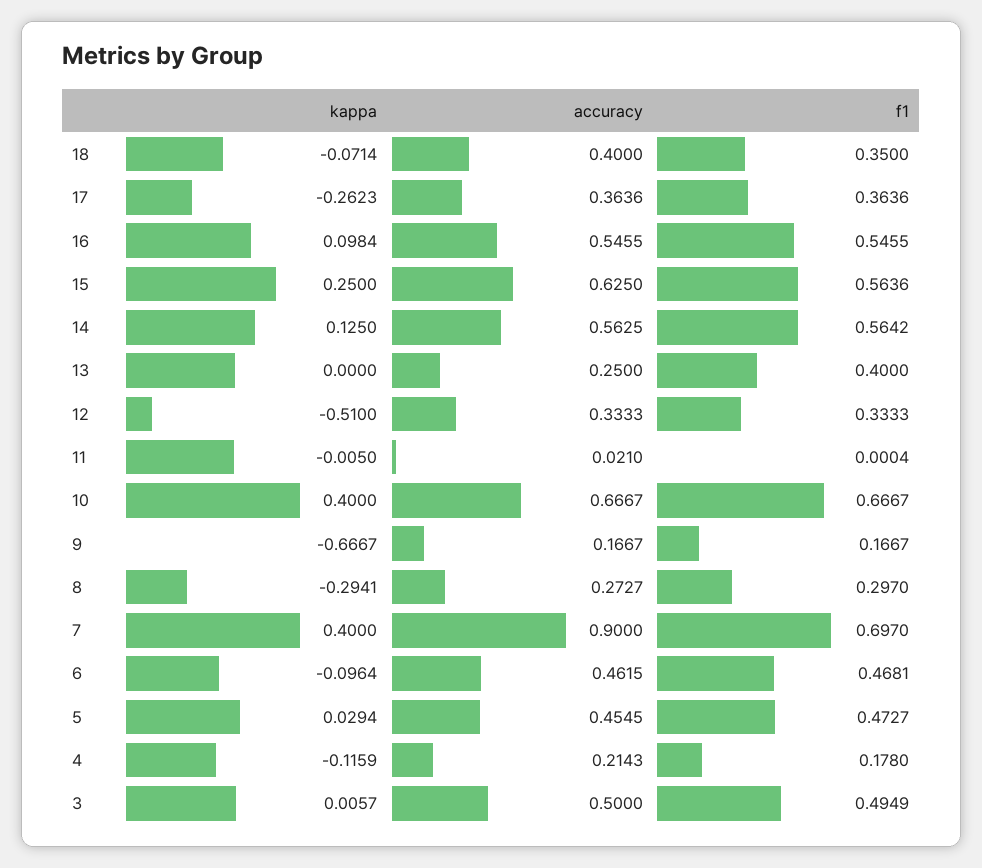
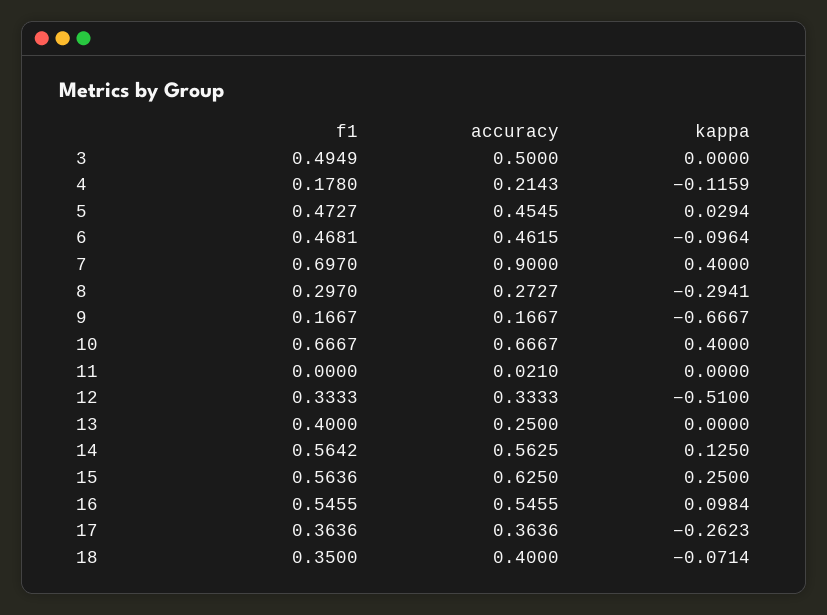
  {
    "kappa": {
      "18": -0.0714,
      "17": -0.2623,
      "16": 0.0984,
      "15": 0.25,
      "14": 0.125,
      "13": 0,
      "12": -0.51,
-     "11": -0.005,
+     "11": 0,
      "10": 0.4,
      "9": -0.6667,
      "8": -0.2941,
      "7": 0.4,
      "6": -0.0964,
      "5": 0.0294,
      "4": -0.1159,
-     "3": 0.0057
+     "3": 0
    },
    "accuracy": {
      "18": 0.4,
      "17": 0.3636,
      "16": 0.5455,
      "15": 0.625,
      "14": 0.5625,
      "13": 0.25,
      "12": 0.3333,
      "11": 0.021,
      "10": 0.6667,
      "9": 0.1667,
      "8": 0.2727,
      "7": 0.9,
      "6": 0.4615,
      "5": 0.4545,
      "4": 0.2143,
      "3": 0.5
    },
    "f1": {
      "18": 0.35,
      "17": 0.3636,
      "16": 0.5455,
      "15": 0.5636,
      "14": 0.5642,
      "13": 0.4,
      "12": 0.3333,
-     "11": 0.0004,
+     "11": 0,
      "10": 0.6667,
      "9": 0.1667,
      "8": 0.297,
      "7": 0.697,
      "6": 0.4681,
      "5": 0.4727,
      "4": 0.178,
      "3": 0.4949
    }
  }

